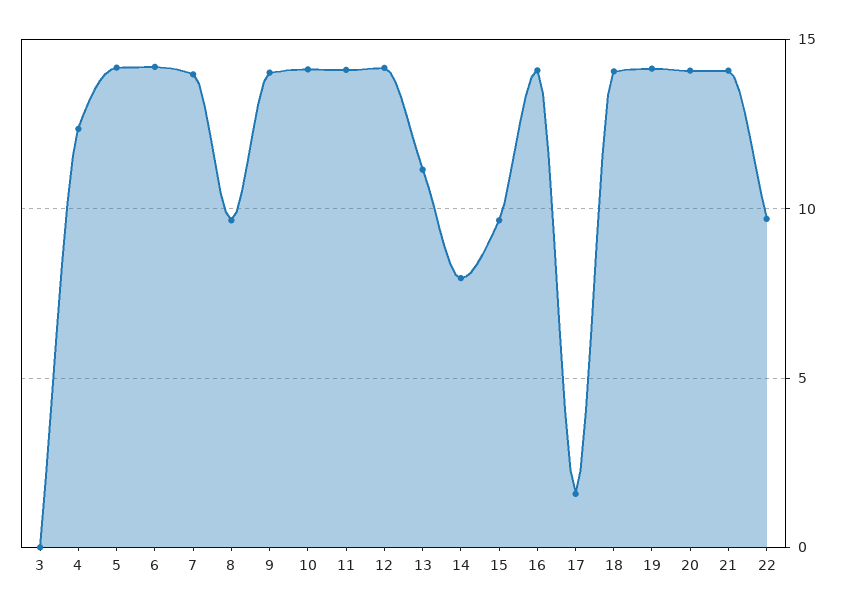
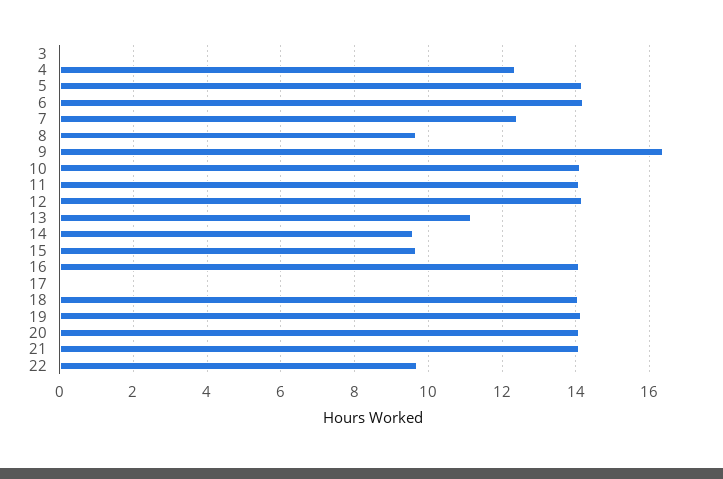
  {
    "3": 0,
    "4": 12.4,
    "5": 14.2,
    "6": 14.2,
-   "7": 14,
+   "7": 12.4,
    "8": 9.6,
-   "9": 14,
+   "9": 16.4,
    "10": 14.2,
    "11": 14.2,
    "12": 14.2,
    "13": 11.2,
-   "14": 8,
+   "14": 9.6,
    "15": 9.6,
    "16": 14,
-   "17": 1.5,
+   "17": 0,
    "18": 14,
    "19": 14.2,
    "20": 14,
    "21": 14,
    "22": 9.8
  }

